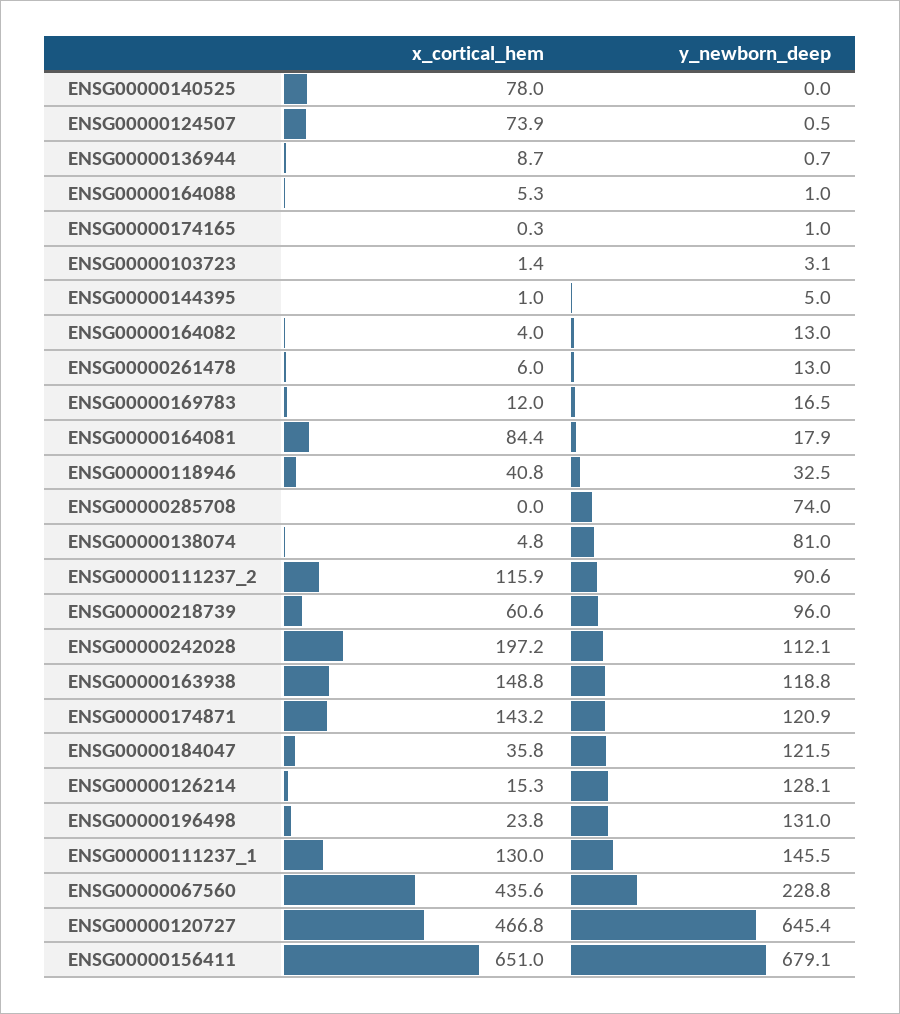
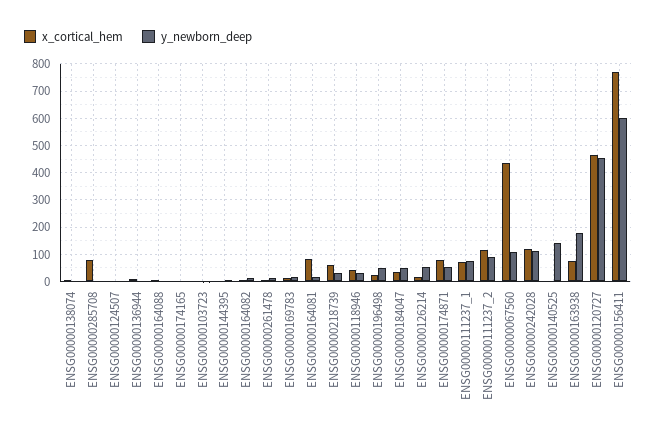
  {
    "x_cortical_hem": {
-     "ENSG00000140525": 78,
+     "ENSG00000140525": 0,
-     "ENSG00000124507": 73.9,
+     "ENSG00000124507": 0,
      "ENSG00000136944": 8.7,
      "ENSG00000164088": 5.3,
      "ENSG00000174165": 0.3,
      "ENSG00000103723": 1.4,
      "ENSG00000144395": 1,
      "ENSG00000164082": 4,
      "ENSG00000261478": 6,
      "ENSG00000169783": 12,
      "ENSG00000164081": 84.4,
      "ENSG00000118946": 40.8,
-     "ENSG00000285708": 0,
+     "ENSG00000285708": 75,
      "ENSG00000138074": 4.8,
      "ENSG00000111237_2": 115.9,
      "ENSG00000218739": 60.6,
-     "ENSG00000242028": 197.2,
+     "ENSG00000242028": 125,
-     "ENSG00000163938": 148.8,
+     "ENSG00000163938": 75,
-     "ENSG00000174871": 143.2,
+     "ENSG00000174871": 75,
      "ENSG00000184047": 35.8,
      "ENSG00000126214": 15.3,
      "ENSG00000196498": 23.8,
-     "ENSG00000111237_1": 130,
+     "ENSG00000111237_1": 75,
      "ENSG00000067560": 435.6,
      "ENSG00000120727": 466.8,
-     "ENSG00000156411": 651
+     "ENSG00000156411": 775
    },
    "y_newborn_deep": {
-     "ENSG00000140525": 0,
+     "ENSG00000140525": 150,
      "ENSG00000124507": 0.5,
      "ENSG00000136944": 0.7,
      "ENSG00000164088": 1,
      "ENSG00000174165": 1,
      "ENSG00000103723": 3.1,
      "ENSG00000144395": 5,
      "ENSG00000164082": 13,
      "ENSG00000261478": 13,
      "ENSG00000169783": 16.5,
      "ENSG00000164081": 17.9,
      "ENSG00000118946": 32.5,
-     "ENSG00000285708": 74,
+     "ENSG00000285708": 0,
-     "ENSG00000138074": 81,
+     "ENSG00000138074": 0,
      "ENSG00000111237_2": 90.6,
-     "ENSG00000218739": 96,
+     "ENSG00000218739": 25,
      "ENSG00000242028": 112.1,
-     "ENSG00000163938": 118.8,
+     "ENSG00000163938": 175,
-     "ENSG00000174871": 120.9,
+     "ENSG00000174871": 50,
-     "ENSG00000184047": 121.5,
+     "ENSG00000184047": 50,
-     "ENSG00000126214": 128.1,
+     "ENSG00000126214": 50,
-     "ENSG00000196498": 131,
+     "ENSG00000196498": 50,
-     "ENSG00000111237_1": 145.5,
+     "ENSG00000111237_1": 75,
-     "ENSG00000067560": 228.8,
+     "ENSG00000067560": 100,
-     "ENSG00000120727": 645.4,
+     "ENSG00000120727": 450,
-     "ENSG00000156411": 679.1
+     "ENSG00000156411": 600
    }
  }

